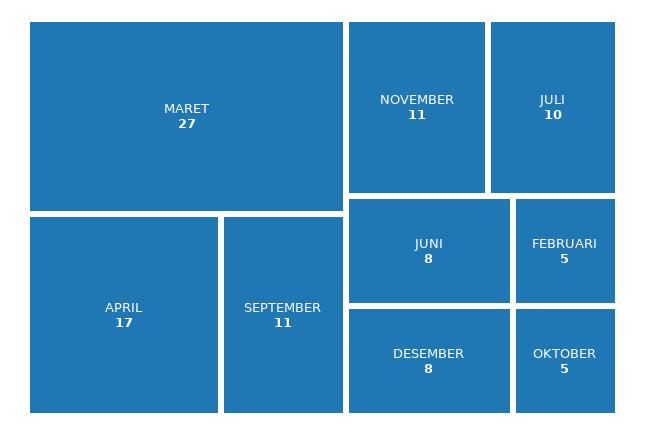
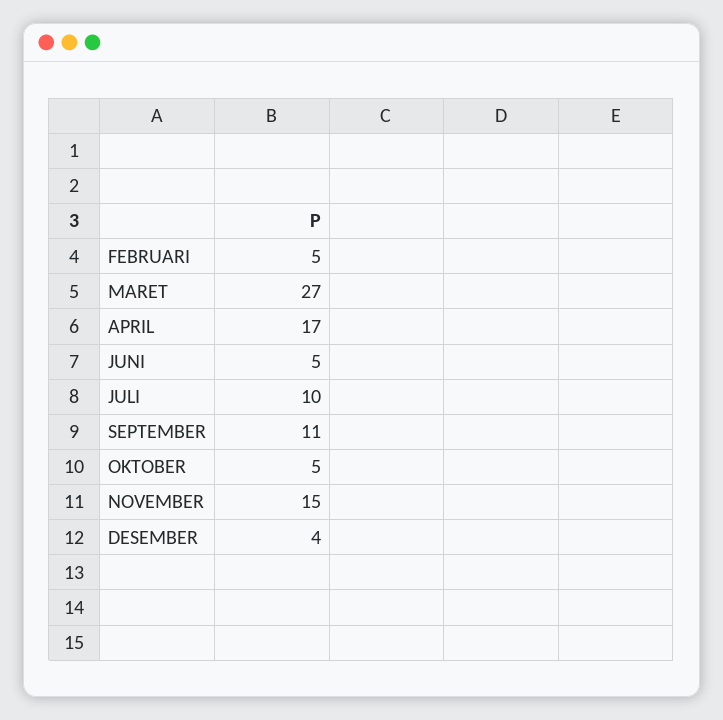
  {
    "MARET": 27,
    "APRIL": 17,
    "SEPTEMBER": 11,
-   "NOVEMBER": 11,
+   "NOVEMBER": 15,
    "JULI": 10,
-   "JUNI": 8,
+   "JUNI": 5,
-   "DESEMBER": 8,
+   "DESEMBER": 4,
    "FEBRUARI": 5,
    "OKTOBER": 5
  }

